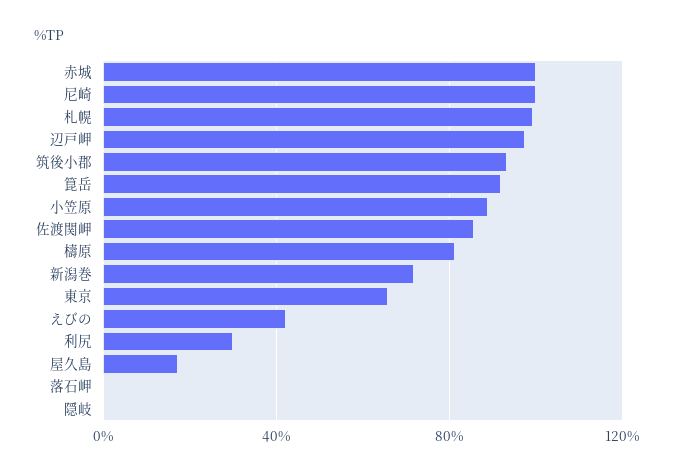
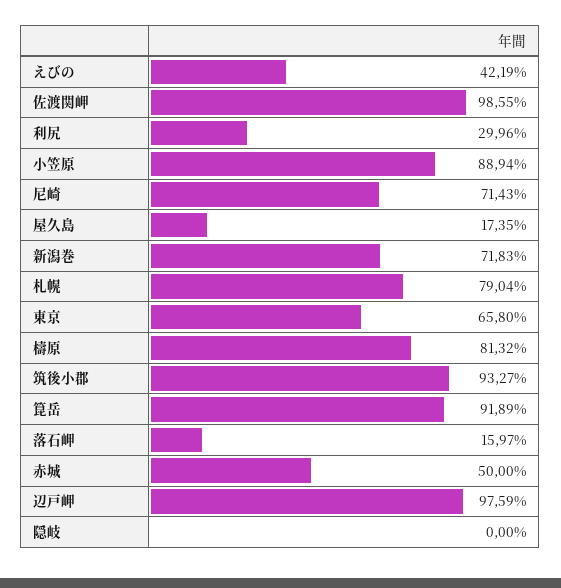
  {
-   "赤城": 100,
+   "赤城": 50,
-   "尼崎": 100,
+   "尼崎": 71.43,
-   "札幌": 100,
+   "札幌": 79.04,
    "辺戸岬": 97.59,
    "筑後小郡": 93.27,
    "箟岳": 91.89,
    "小笠原": 88.94,
-   "佐渡関岬": 85,
+   "佐渡関岬": 98.55,
    "檮原": 81.32,
    "新潟巻": 71.83,
    "東京": 65.8,
    "えびの": 42.19,
    "利尻": 29.96,
    "屋久島": 17.35,
-   "落石岬": 0,
+   "落石岬": 15.97,
    "隠岐": 0
  }

